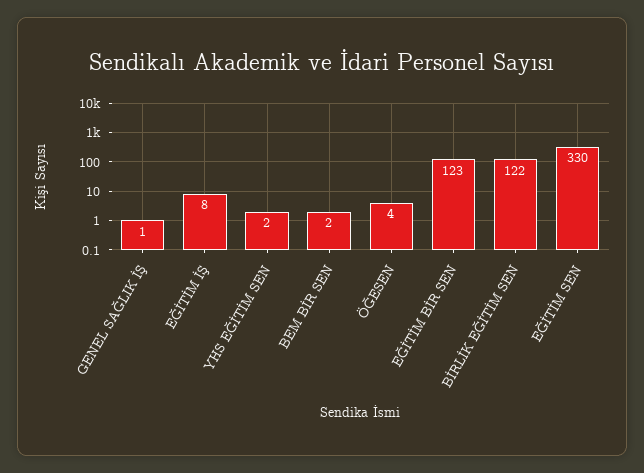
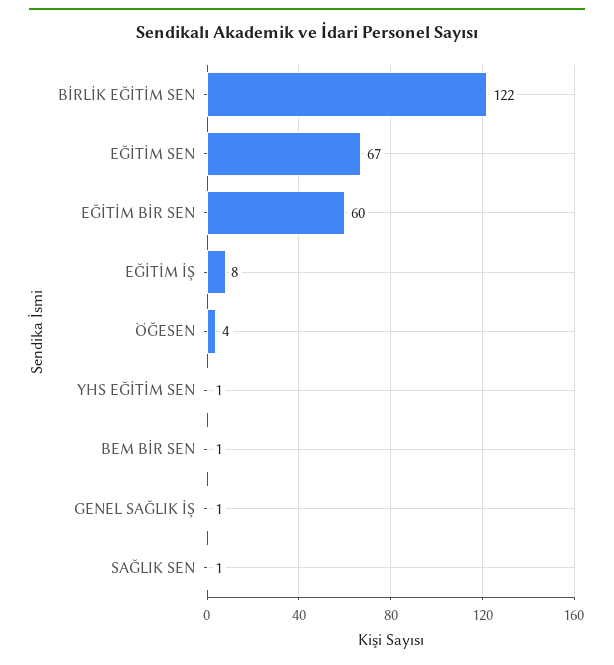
  {
    "GENEL SAĞLIK İŞ": 1,
    "EĞİTİM İŞ": 8,
-   "YHS EĞİTİM SEN": 2,
+   "YHS EĞİTİM SEN": 1,
-   "BEM BİR SEN": 2,
+   "BEM BİR SEN": 1,
    "ÖĞESEN": 4,
-   "EĞİTİM BİR SEN": 123,
+   "EĞİTİM BİR SEN": 60,
    "BİRLİK EĞİTİM SEN": 122,
-   "EĞİTİM SEN": 330
+   "EĞİTİM SEN": 67,
+   "SAĞLIK SEN": 1
  }

